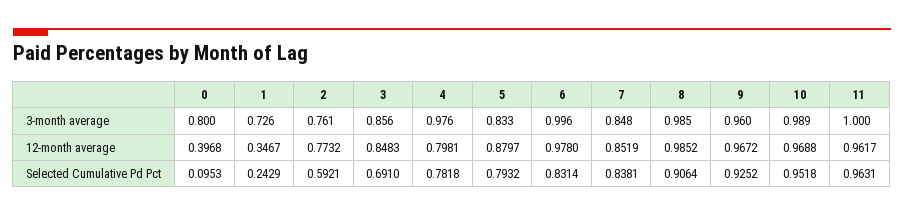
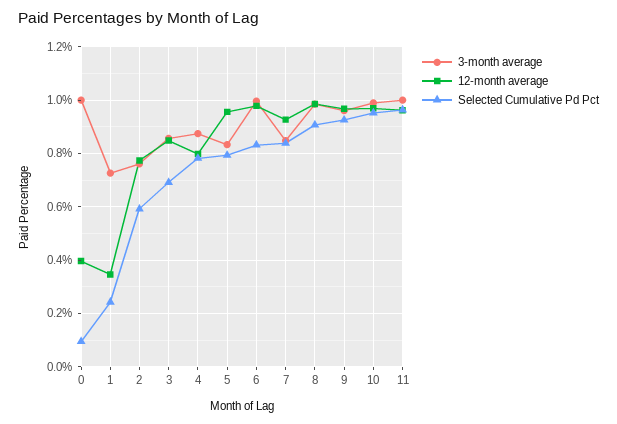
  {
    "3-month average": {
-     "0": 0.8,
+     "0": 1,
      "1": 0.726,
      "2": 0.761,
      "3": 0.856,
-     "4": 0.976,
+     "4": 0.875,
      "5": 0.833,
      "6": 0.996,
      "7": 0.848,
      "8": 0.985,
      "9": 0.96,
      "10": 0.989,
      "11": 1
    },
    "12-month average": {
      "0": 0.3968,
      "1": 0.3467,
      "2": 0.7732,
      "3": 0.8483,
      "4": 0.7981,
-     "5": 0.8797,
+     "5": 0.95,
      "6": 0.978,
-     "7": 0.8519,
+     "7": 0.925,
      "8": 0.9852,
      "9": 0.9672,
      "10": 0.9688,
      "11": 0.9617
    },
    "Selected Cumulative Pd Pct": {
      "0": 0.0953,
      "1": 0.2429,
      "2": 0.5921,
      "3": 0.691,
      "4": 0.7818,
      "5": 0.7932,
      "6": 0.8314,
      "7": 0.8381,
      "8": 0.9064,
      "9": 0.9252,
      "10": 0.9518,
      "11": 0.9631
    }
  }

